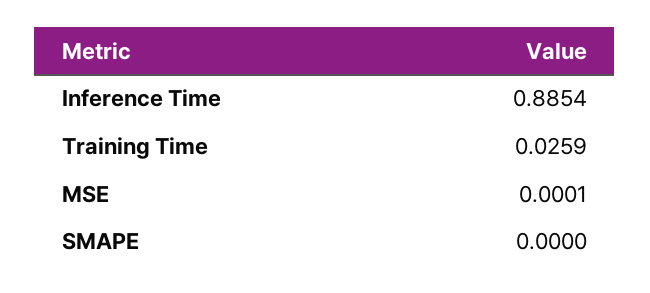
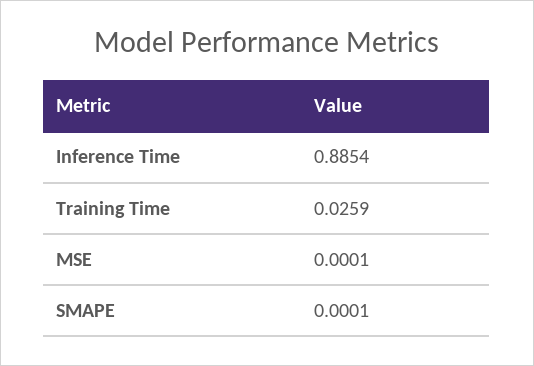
  {
    "Inference Time": 0.8854,
    "Training Time": 0.0259,
    "MSE": 0.0001,
-   "SMAPE": 0
+   "SMAPE": 0.0001
  }

